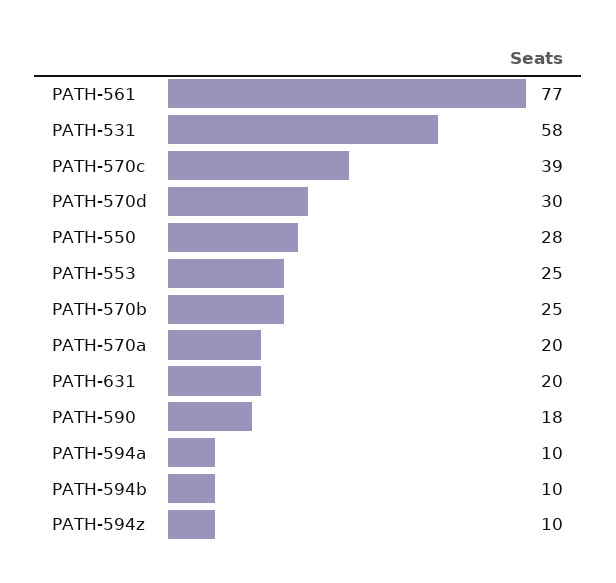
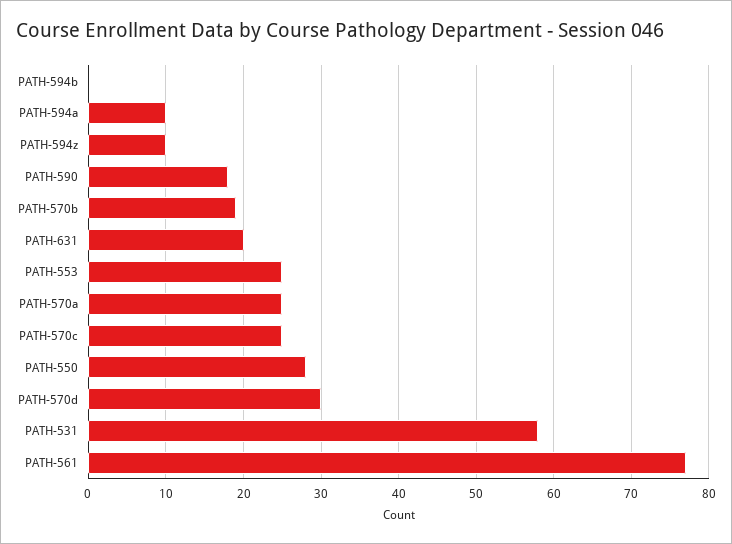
  {
    "PATH-561": 77,
    "PATH-531": 58,
-   "PATH-570c": 39,
+   "PATH-570c": 25,
    "PATH-570d": 30,
    "PATH-550": 28,
    "PATH-553": 25,
-   "PATH-570b": 25,
+   "PATH-570b": 19,
-   "PATH-570a": 20,
+   "PATH-570a": 25,
    "PATH-631": 20,
    "PATH-590": 18,
    "PATH-594a": 10,
-   "PATH-594b": 10,
+   "PATH-594b": 0,
    "PATH-594z": 10
  }

